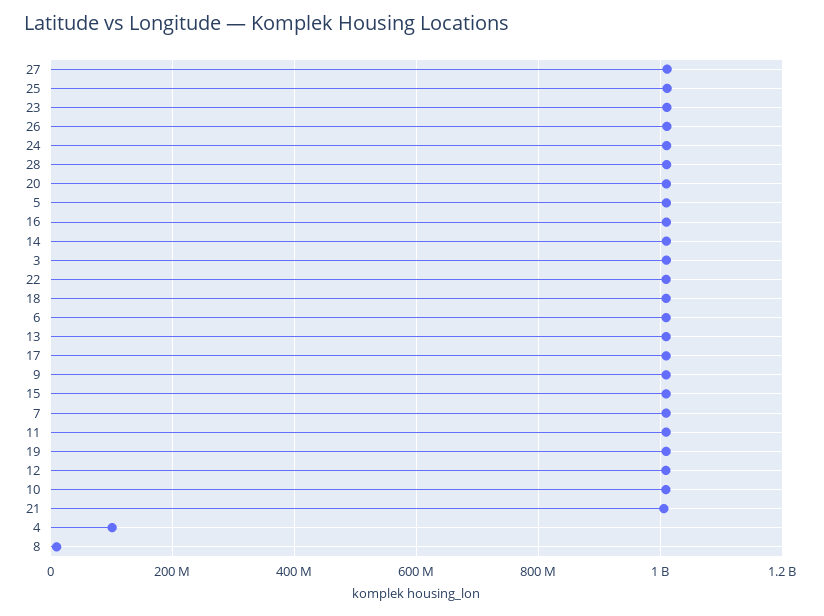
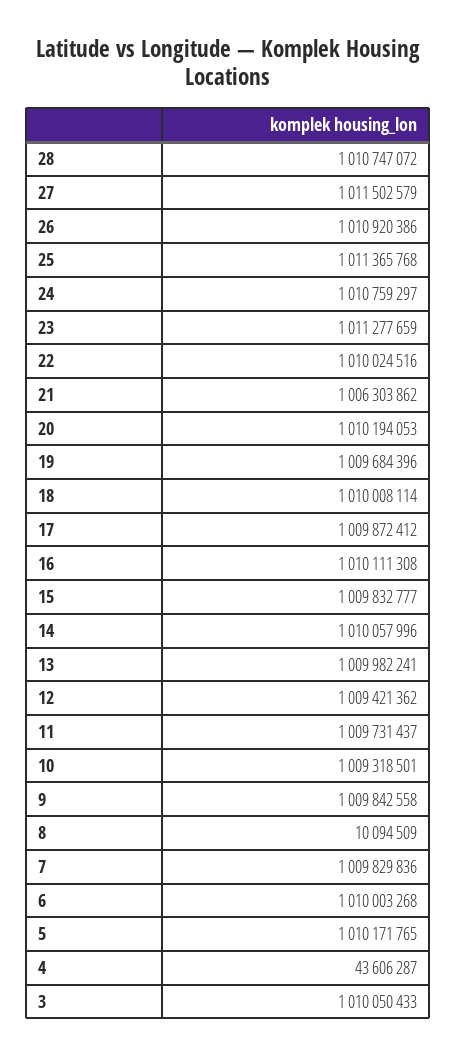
  {
    "27": 1011502579,
    "25": 1011365768,
    "23": 1011277659,
    "26": 1010920386,
    "24": 1010759297,
    "28": 1010747072,
    "20": 1010194053,
    "5": 1010171765,
    "16": 1010111308,
    "14": 1010057996,
    "3": 1010050433,
    "22": 1010024516,
    "18": 1010008114,
    "6": 1010003268,
    "13": 1009982241,
    "17": 1009872412,
    "9": 1009842558,
    "15": 1009832777,
    "7": 1009829836,
    "11": 1009731437,
    "19": 1009684396,
    "12": 1009421362,
    "10": 1009318501,
    "21": 1006303862,
-   "4": 100000000,
+   "4": 43606287,
    "8": 10094509
  }

